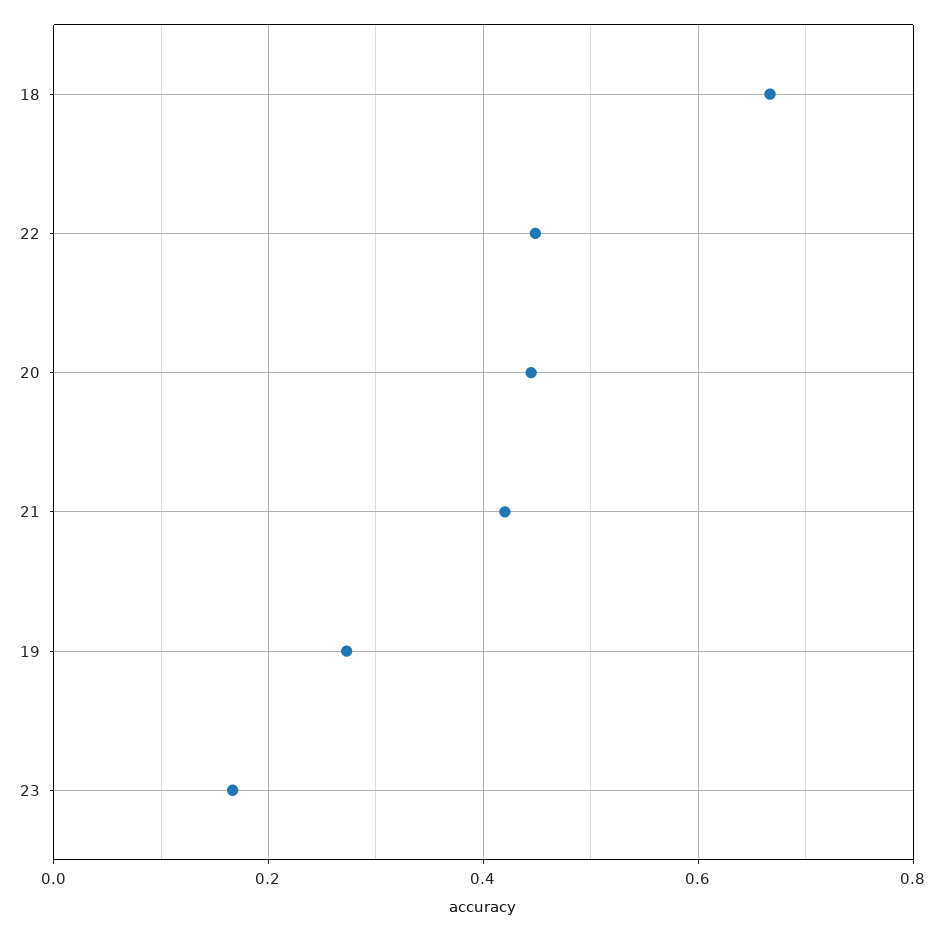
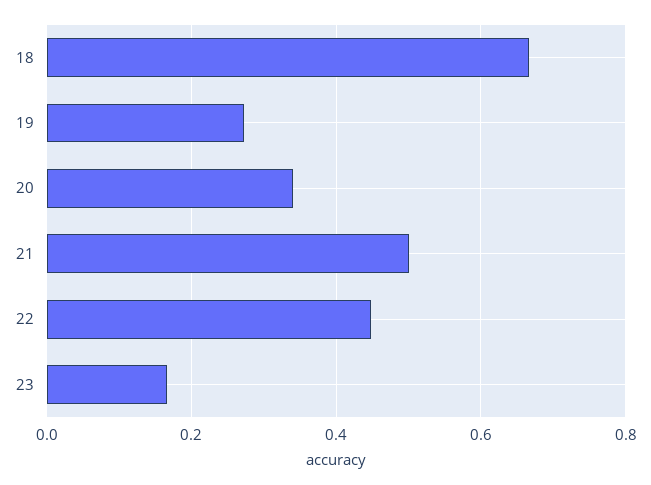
  {
    "18": 0.66,
    "22": 0.44,
-   "20": 0.44,
+   "20": 0.34,
-   "21": 0.42,
+   "21": 0.5,
    "19": 0.28,
    "23": 0.16
  }

